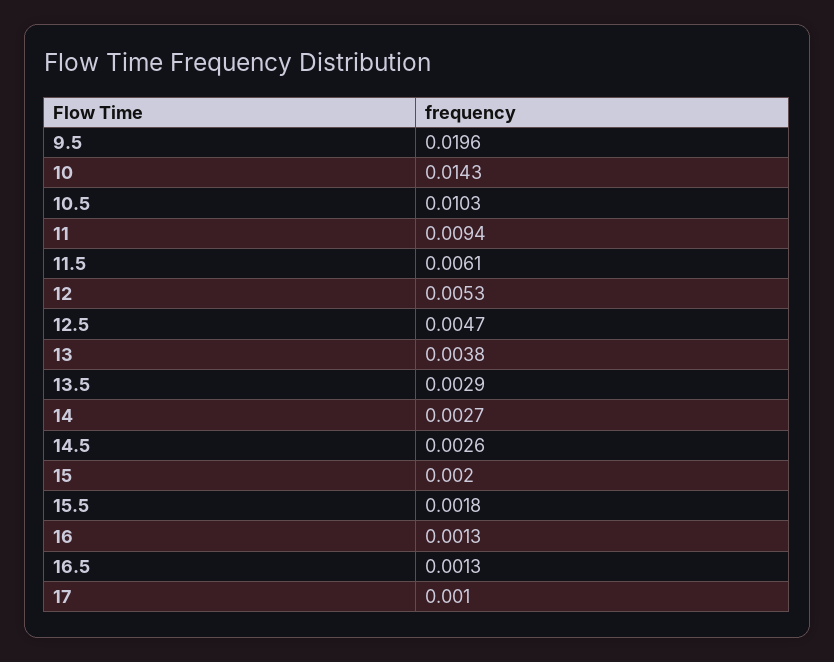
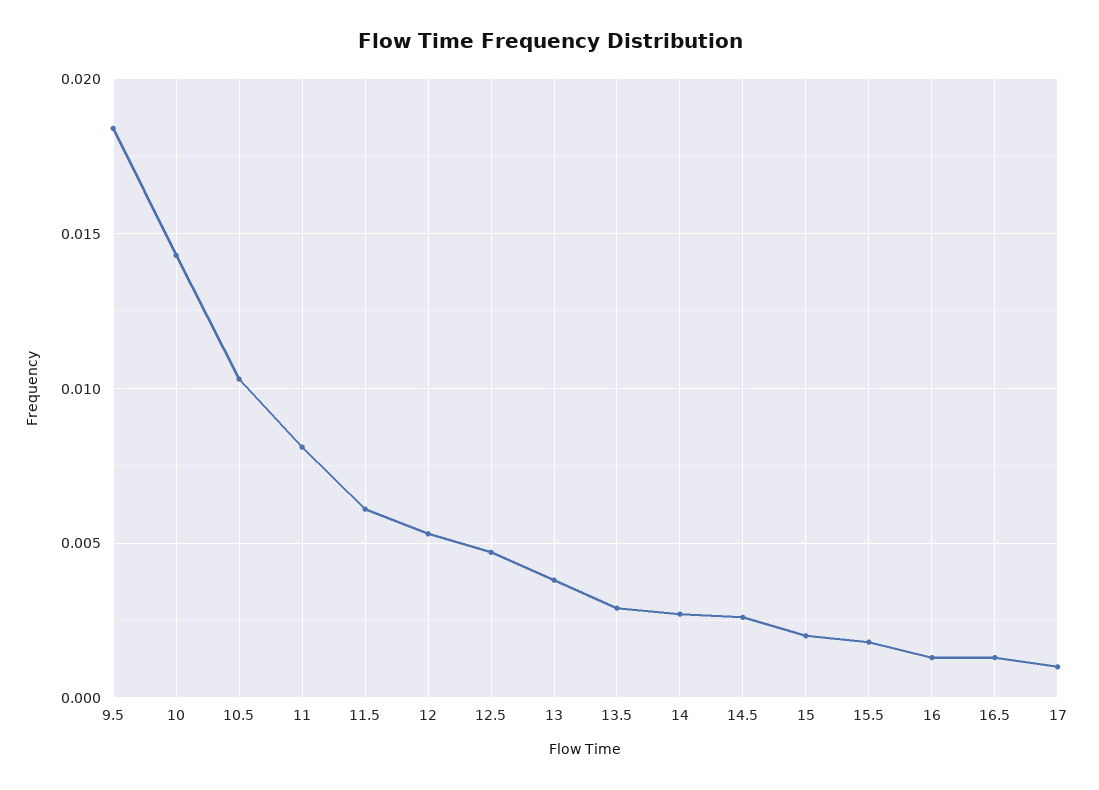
  {
-   "9.5": 0.0196,
+   "9.5": 0.0185,
    "10": 0.0143,
    "10.5": 0.0103,
-   "11": 0.0094,
+   "11": 0.008,
    "11.5": 0.0061,
    "12": 0.0053,
    "12.5": 0.0047,
    "13": 0.0038,
    "13.5": 0.0029,
    "14": 0.0027,
    "14.5": 0.0026,
    "15": 0.002,
    "15.5": 0.0018,
    "16": 0.0013,
    "16.5": 0.0013,
    "17": 0.001
  }

